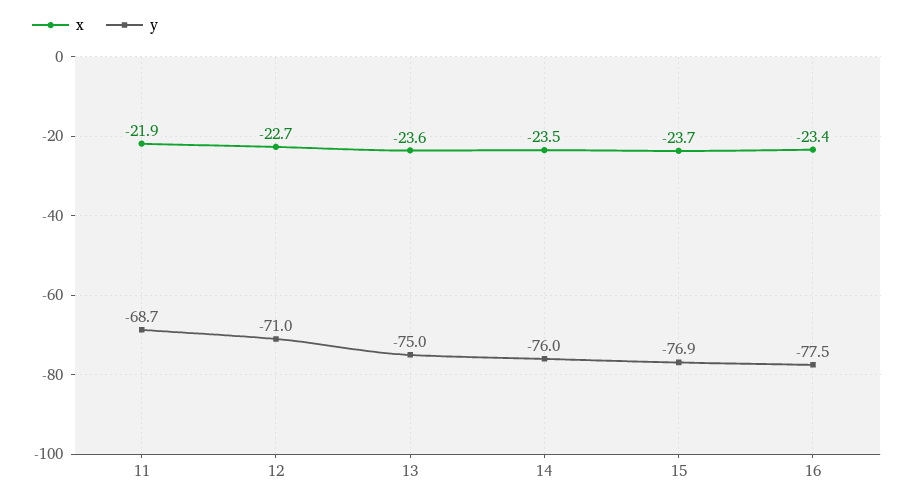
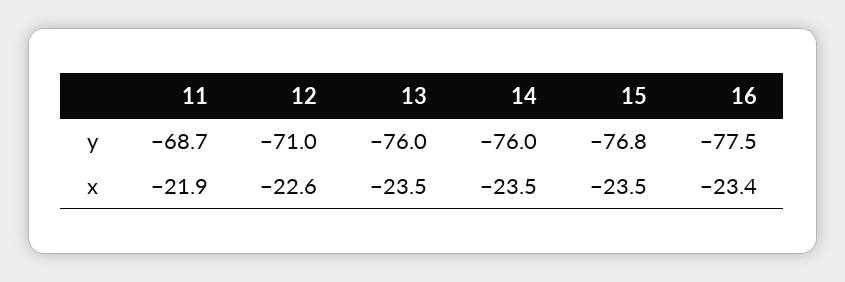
  {
    "x": {
      "11": -21.9,
-     "12": -22.7,
+     "12": -22.6,
-     "13": -23.6,
+     "13": -23.5,
      "14": -23.5,
-     "15": -23.7,
+     "15": -23.5,
      "16": -23.4
    },
    "y": {
      "11": -68.7,
      "12": -71,
-     "13": -75,
+     "13": -76,
      "14": -76,
-     "15": -76.9,
+     "15": -76.8,
      "16": -77.5
    }
  }

